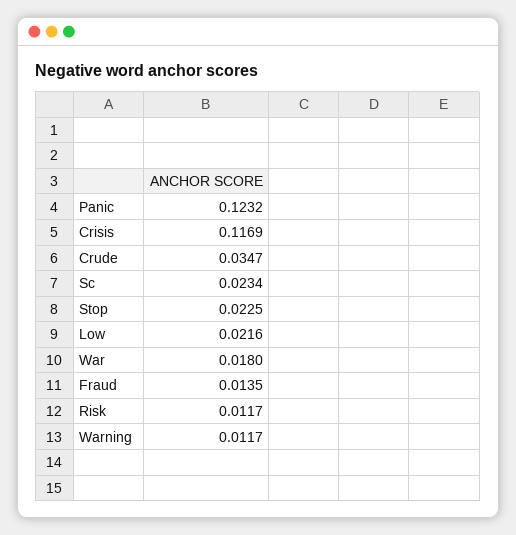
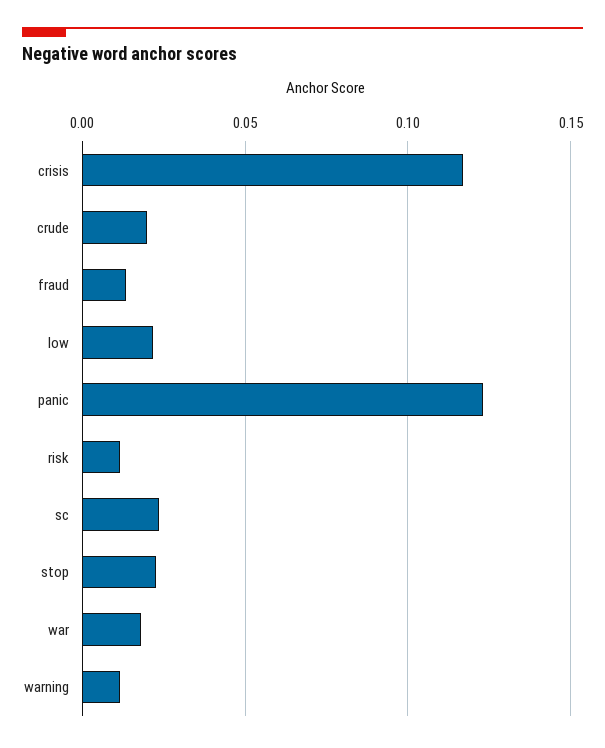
  {
    "Panic": 0.1232,
    "Crisis": 0.1169,
-   "Crude": 0.0347,
+   "Crude": 0.02,
    "Sc": 0.0234,
    "Stop": 0.0225,
    "Low": 0.0216,
    "War": 0.018,
    "Fraud": 0.0135,
    "Risk": 0.0117,
    "Warning": 0.0117
  }

